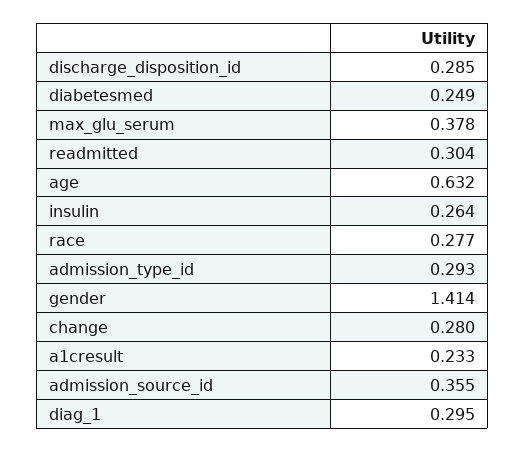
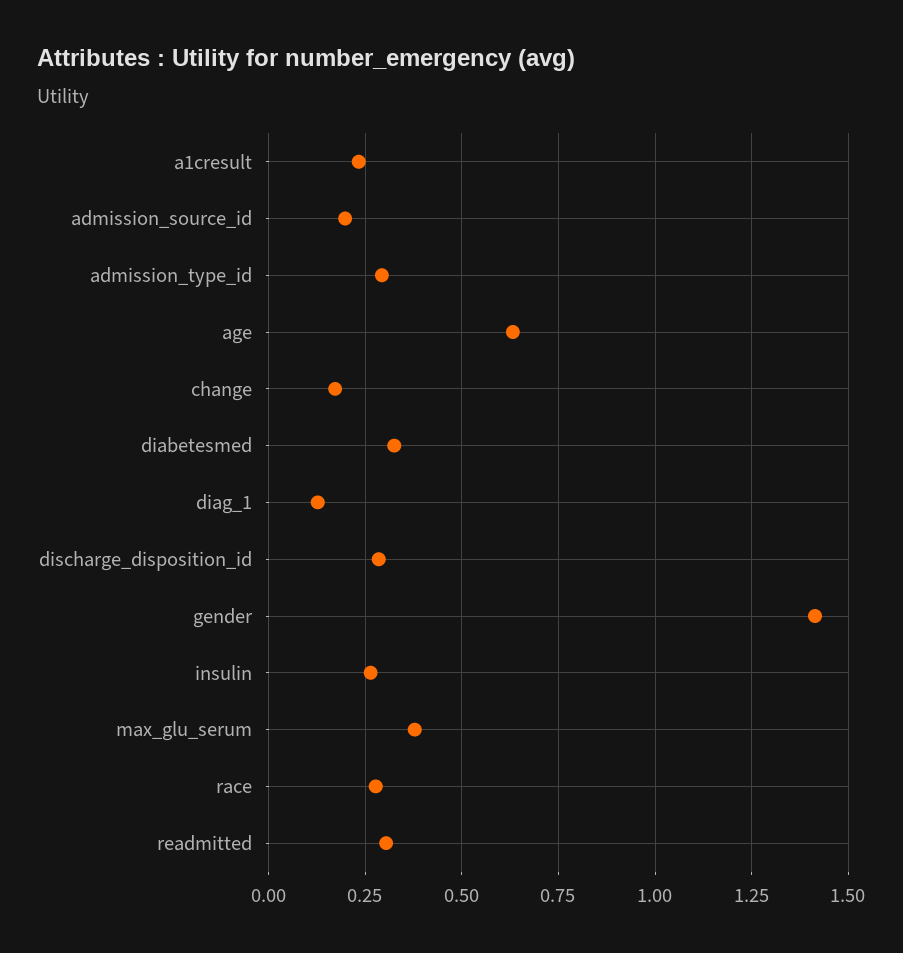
  {
    "discharge_disposition_id": 0.285,
-   "diabetesmed": 0.249,
+   "diabetesmed": 0.325,
    "max_glu_serum": 0.378,
    "readmitted": 0.304,
    "age": 0.632,
    "insulin": 0.264,
    "race": 0.277,
    "admission_type_id": 0.293,
    "gender": 1.414,
-   "change": 0.28,
+   "change": 0.175,
    "a1cresult": 0.233,
-   "admission_source_id": 0.355,
+   "admission_source_id": 0.2,
-   "diag_1": 0.295
+   "diag_1": 0.125
  }

